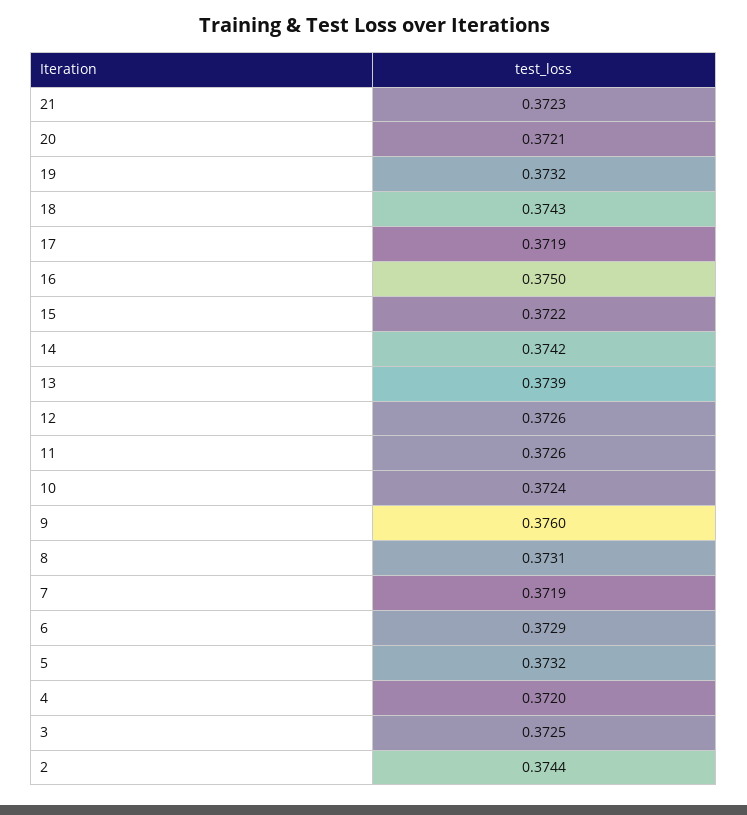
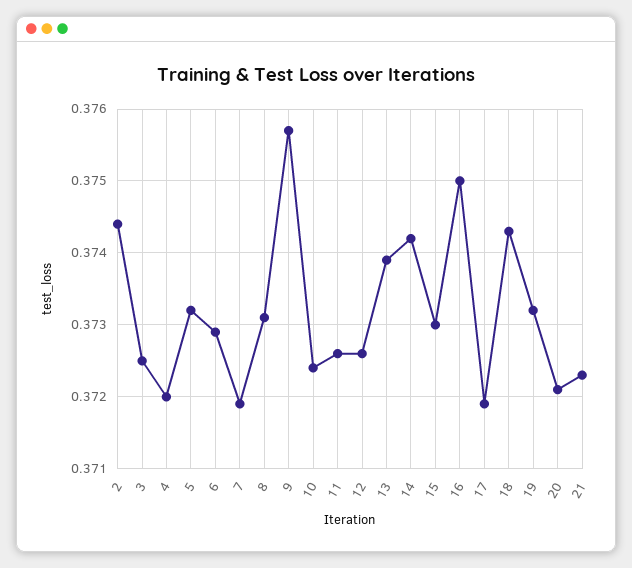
  {
    "21": 0.3723,
    "20": 0.3721,
    "19": 0.3732,
    "18": 0.3743,
    "17": 0.3719,
    "16": 0.375,
-   "15": 0.3722,
+   "15": 0.373,
    "14": 0.3742,
    "13": 0.3739,
    "12": 0.3726,
    "11": 0.3726,
    "10": 0.3724,
-   "9": 0.376,
+   "9": 0.3757,
    "8": 0.3731,
    "7": 0.3719,
    "6": 0.3729,
    "5": 0.3732,
    "4": 0.372,
    "3": 0.3725,
    "2": 0.3744
  }

